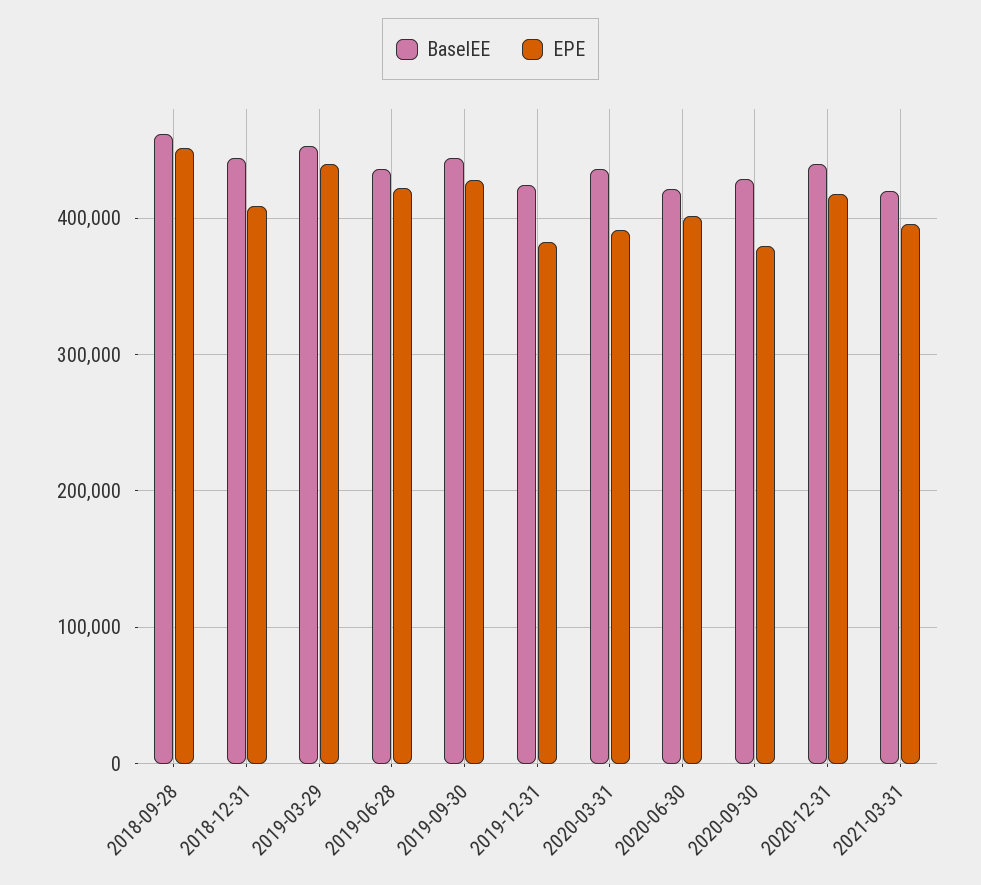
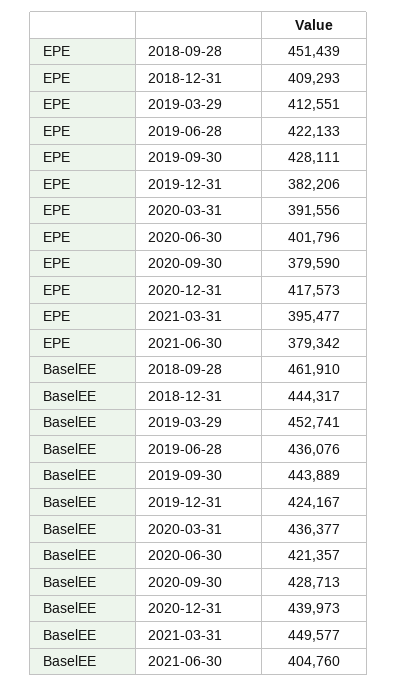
  {
    "BaselEE": {
      "2018-09-28": 461910,
      "2018-12-31": 444317,
      "2019-03-29": 452741,
      "2019-06-28": 436076,
      "2019-09-30": 443889,
      "2019-12-31": 424167,
      "2020-03-31": 436377,
      "2020-06-30": 421357,
      "2020-09-30": 428713,
      "2020-12-31": 439973,
-     "2021-03-31": 420000
+     "2021-03-31": 449577,
+     "2021-06-30": 404760
    },
    "EPE": {
      "2018-09-28": 451439,
      "2018-12-31": 409293,
-     "2019-03-29": 440000,
+     "2019-03-29": 412551,
      "2019-06-28": 422133,
      "2019-09-30": 428111,
      "2019-12-31": 382206,
      "2020-03-31": 391556,
      "2020-06-30": 401796,
      "2020-09-30": 379590,
      "2020-12-31": 417573,
-     "2021-03-31": 395477
+     "2021-03-31": 395477,
+     "2021-06-30": 379342
    }
  }

